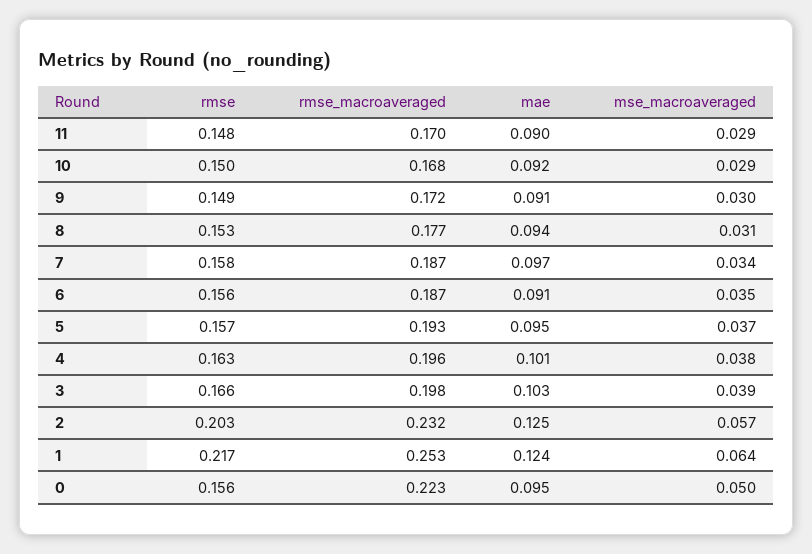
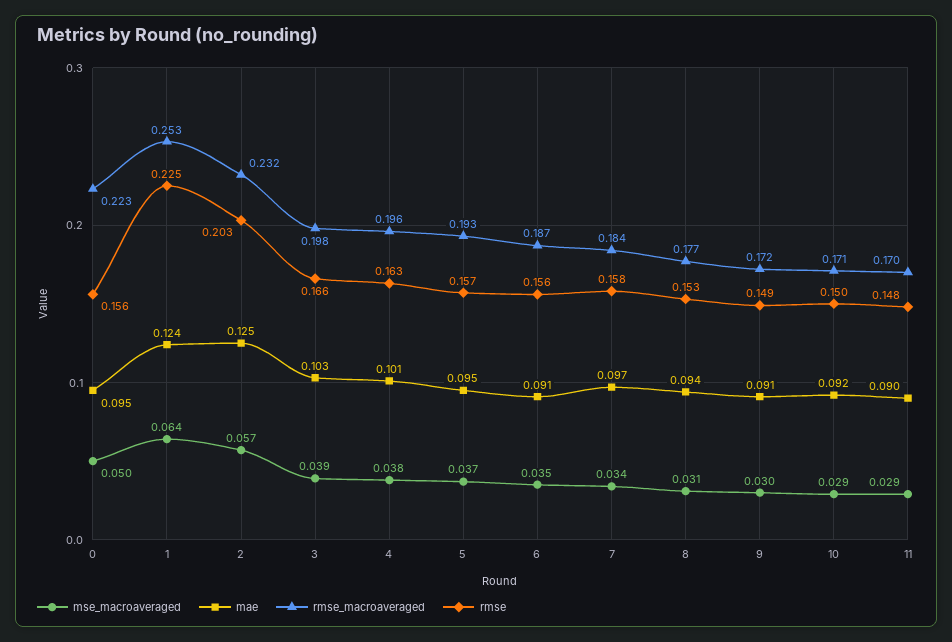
  {
    "rmse": {
      "11": 0.148,
      "10": 0.15,
      "9": 0.149,
      "8": 0.153,
      "7": 0.158,
      "6": 0.156,
      "5": 0.157,
      "4": 0.163,
      "3": 0.166,
      "2": 0.203,
-     "1": 0.217,
+     "1": 0.225,
      "0": 0.156
    },
    "rmse_macroaveraged": {
      "11": 0.17,
-     "10": 0.168,
+     "10": 0.171,
      "9": 0.172,
      "8": 0.177,
-     "7": 0.187,
+     "7": 0.184,
      "6": 0.187,
      "5": 0.193,
      "4": 0.196,
      "3": 0.198,
      "2": 0.232,
      "1": 0.253,
      "0": 0.223
    },
    "mae": {
      "11": 0.09,
      "10": 0.092,
      "9": 0.091,
      "8": 0.094,
      "7": 0.097,
      "6": 0.091,
      "5": 0.095,
      "4": 0.101,
      "3": 0.103,
      "2": 0.125,
      "1": 0.124,
      "0": 0.095
    },
    "mse_macroaveraged": {
      "11": 0.029,
      "10": 0.029,
      "9": 0.03,
      "8": 0.031,
      "7": 0.034,
      "6": 0.035,
      "5": 0.037,
      "4": 0.038,
      "3": 0.039,
      "2": 0.057,
      "1": 0.064,
      "0": 0.05
    }
  }

